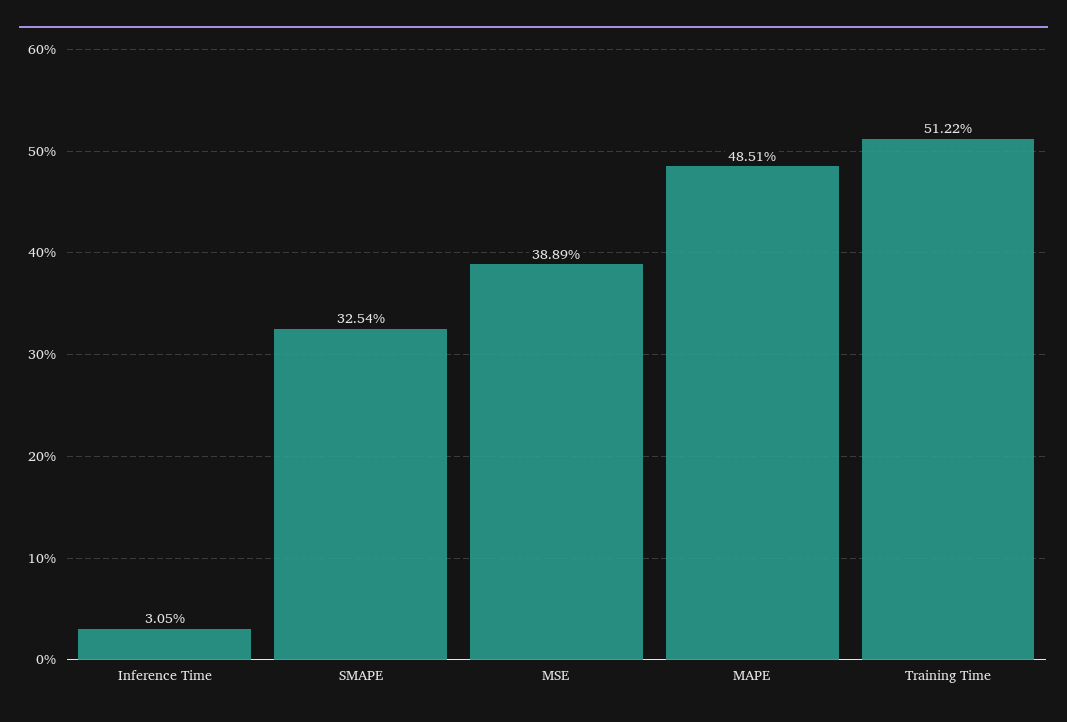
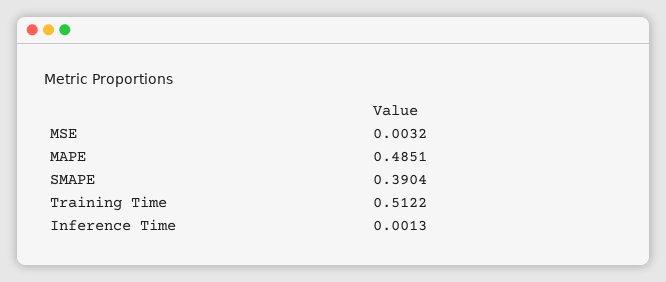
  {
-   "Inference Time": 0.0305,
+   "Inference Time": 0.0013,
-   "SMAPE": 0.3254,
+   "SMAPE": 0.3904,
-   "MSE": 0.3889,
+   "MSE": 0.0032,
    "MAPE": 0.4851,
    "Training Time": 0.5122
  }

